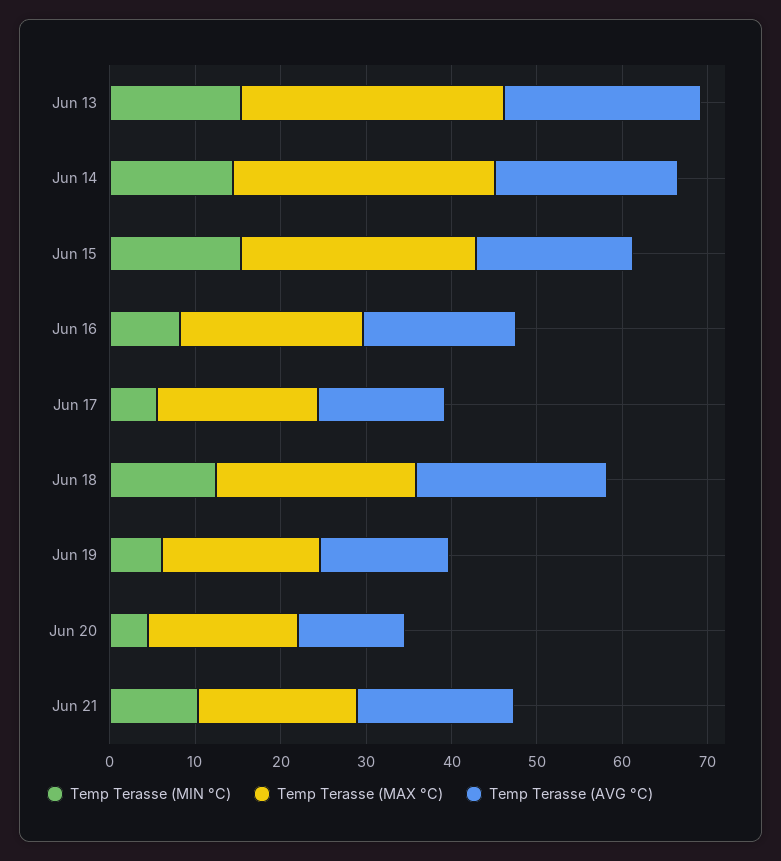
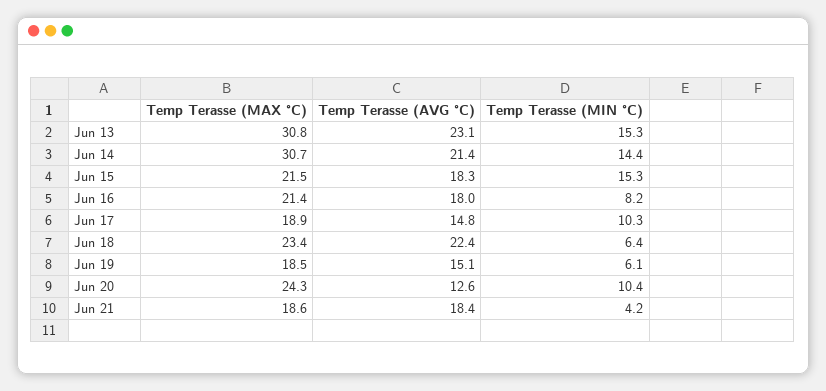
  {
    "Temp Terasse (MIN °C)": {
      "Jun 13": 15.3,
      "Jun 14": 14.4,
      "Jun 15": 15.3,
      "Jun 16": 8.2,
-     "Jun 17": 6,
+     "Jun 17": 10.3,
-     "Jun 18": 12,
+     "Jun 18": 6.4,
      "Jun 19": 6.1,
-     "Jun 20": 4,
+     "Jun 20": 10.4,
-     "Jun 21": 10
+     "Jun 21": 4.2
    },
    "Temp Terasse (MAX °C)": {
      "Jun 13": 30.8,
      "Jun 14": 30.7,
-     "Jun 15": 28,
+     "Jun 15": 21.5,
      "Jun 16": 21.4,
      "Jun 17": 18.9,
      "Jun 18": 23.4,
      "Jun 19": 18.5,
-     "Jun 20": 18,
+     "Jun 20": 24.3,
      "Jun 21": 18.6
    },
    "Temp Terasse (AVG °C)": {
      "Jun 13": 23.1,
      "Jun 14": 21.4,
      "Jun 15": 18.3,
      "Jun 16": 18,
      "Jun 17": 14.8,
      "Jun 18": 22.4,
      "Jun 19": 15.1,
      "Jun 20": 12.6,
      "Jun 21": 18.4
    }
  }

